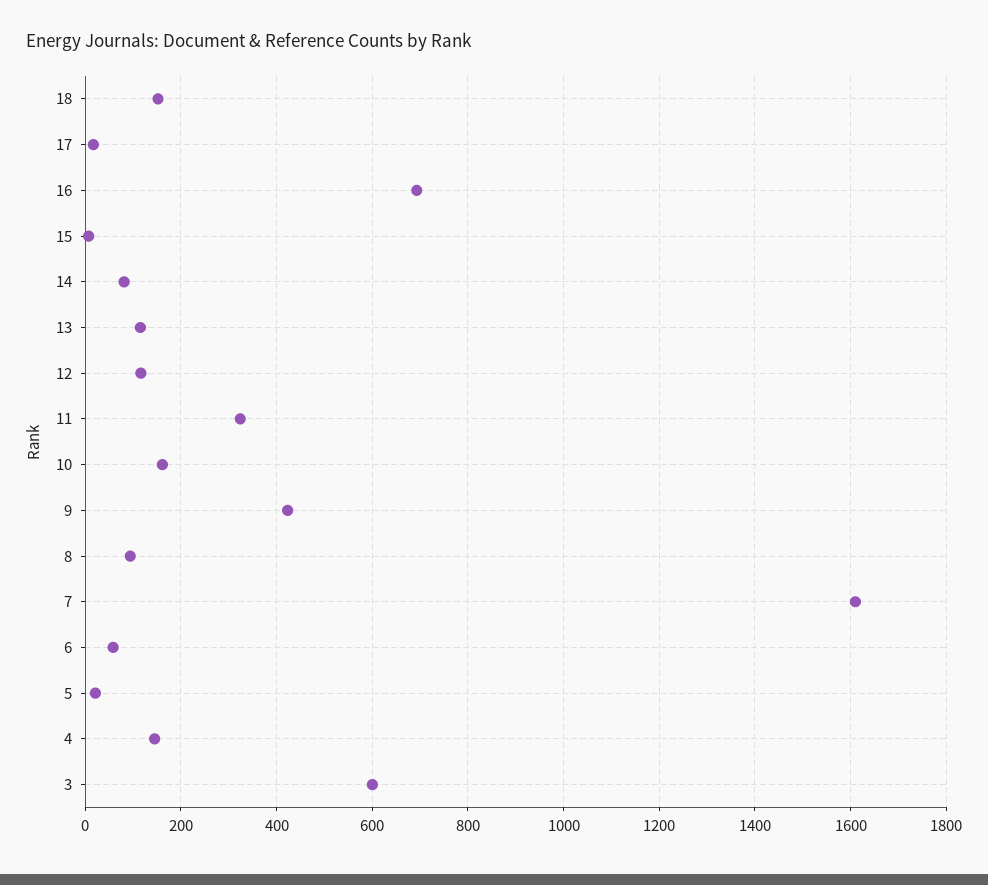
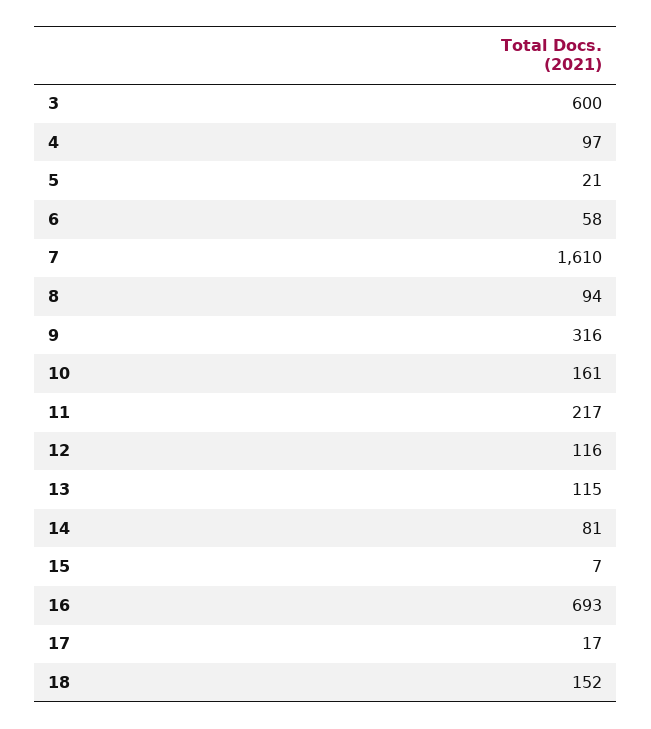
  {
    "18": 152,
    "17": 17,
    "16": 693,
    "15": 7,
    "14": 81,
    "13": 115,
    "12": 116,
-   "11": 320,
+   "11": 217,
    "10": 161,
-   "9": 420,
+   "9": 316,
    "8": 94,
    "7": 1610,
    "6": 58,
    "5": 21,
-   "4": 140,
+   "4": 97,
    "3": 600
  }

